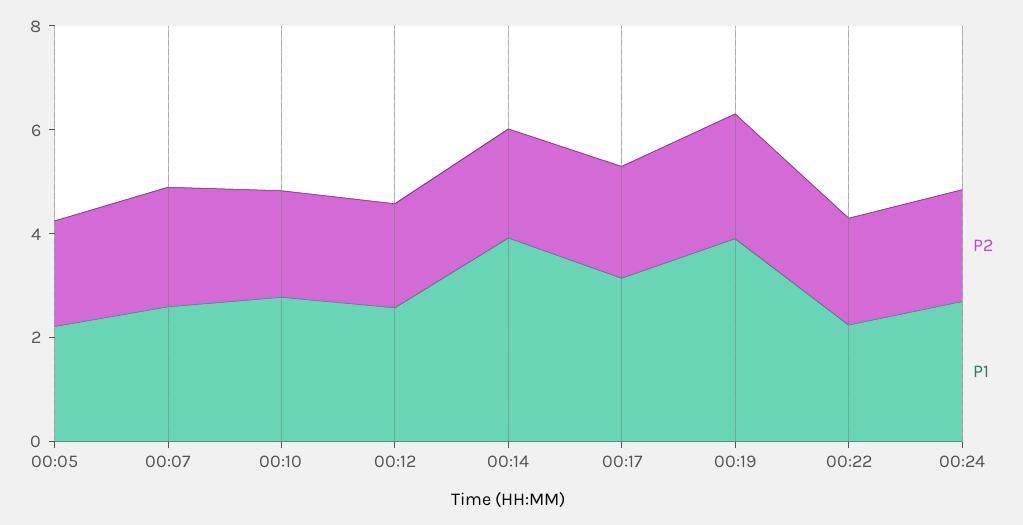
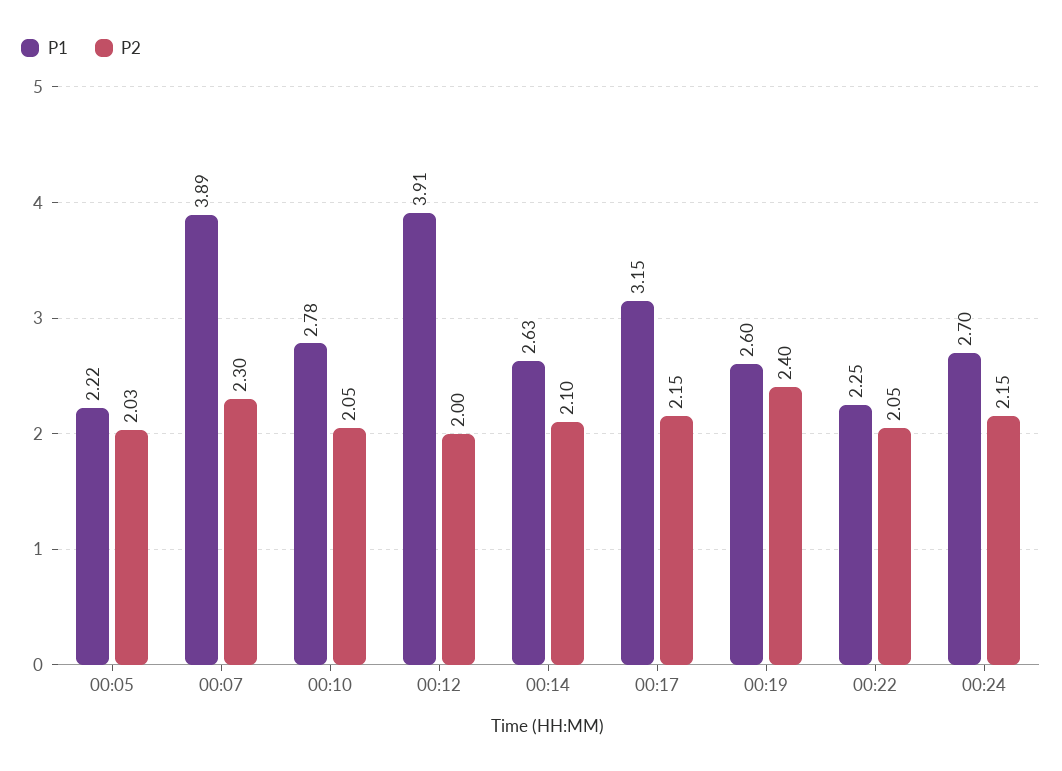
  {
    "P2": {
      "00:05": 2.03,
      "00:07": 2.3,
      "00:10": 2.05,
      "00:12": 2,
      "00:14": 2.1,
      "00:17": 2.15,
      "00:19": 2.4,
      "00:22": 2.05,
      "00:24": 2.15
    },
    "P1": {
      "00:05": 2.22,
-     "00:07": 2.5,
+     "00:07": 3.89,
      "00:10": 2.78,
-     "00:12": 2.5,
+     "00:12": 3.91,
-     "00:14": 4,
+     "00:14": 2.63,
      "00:17": 3.15,
-     "00:19": 4,
+     "00:19": 2.6,
      "00:22": 2.25,
      "00:24": 2.7
    }
  }

